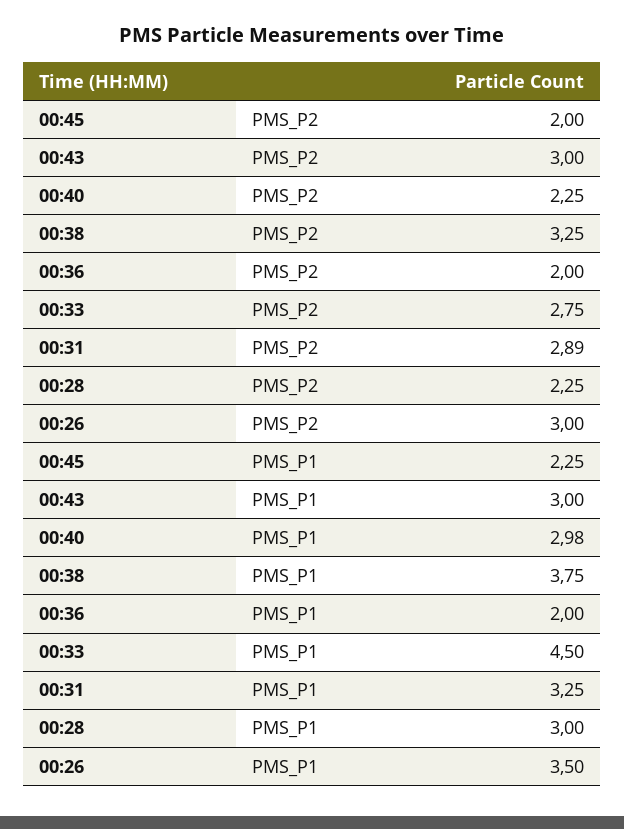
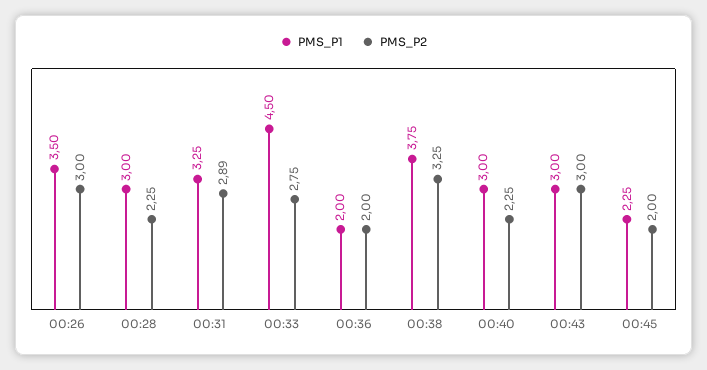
  {
    "PMS_P2": {
      "00:45": 2,
      "00:43": 3,
      "00:40": 2.25,
      "00:38": 3.25,
      "00:36": 2,
      "00:33": 2.75,
      "00:31": 2.89,
      "00:28": 2.25,
      "00:26": 3
    },
    "PMS_P1": {
      "00:45": 2.25,
      "00:43": 3,
-     "00:40": 2.98,
+     "00:40": 3,
      "00:38": 3.75,
      "00:36": 2,
      "00:33": 4.5,
      "00:31": 3.25,
      "00:28": 3,
      "00:26": 3.5
    }
  }

